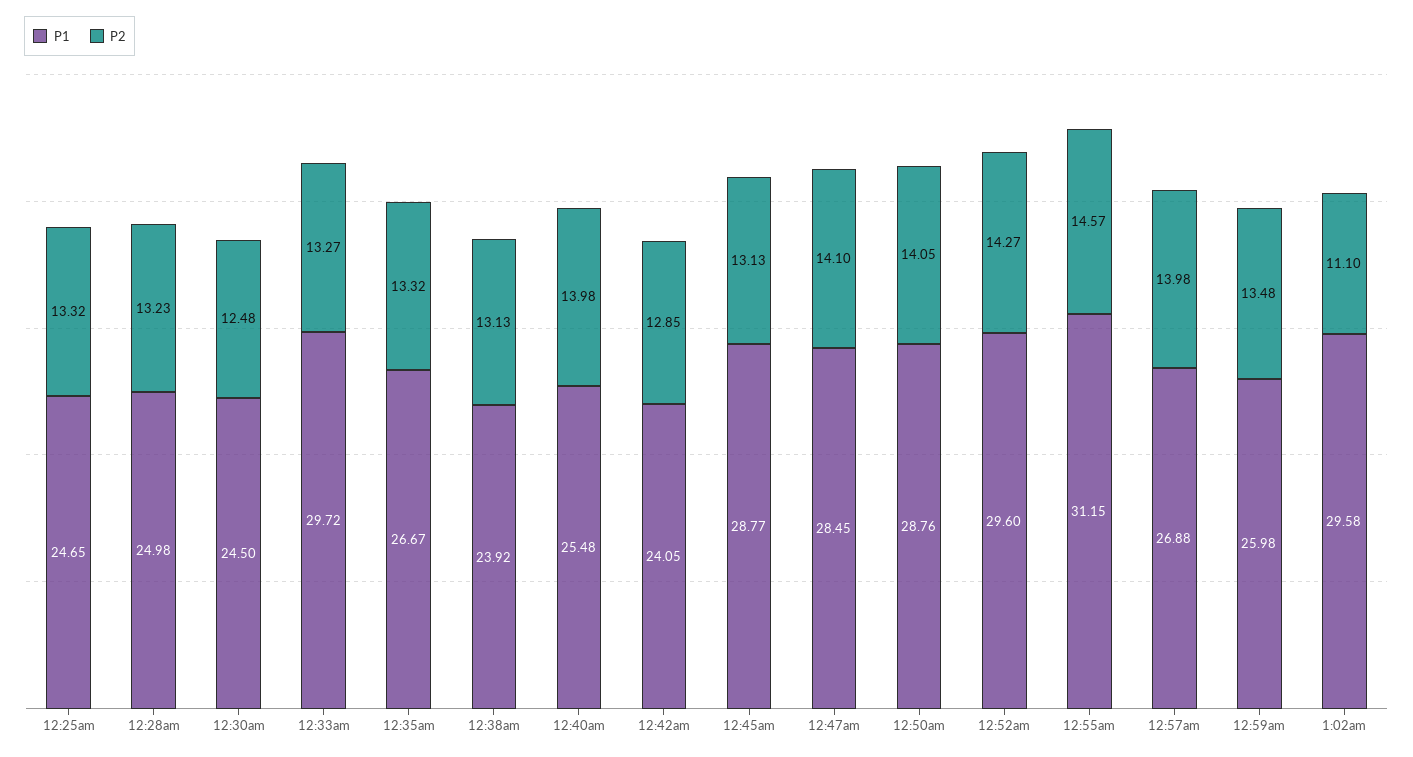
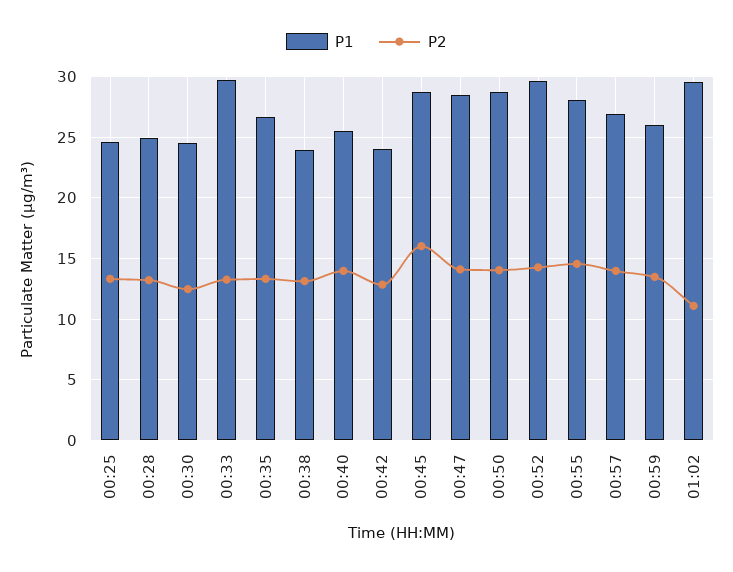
  {
    "P1": {
      "12:25am": 24.65,
      "12:28am": 24.98,
      "12:30am": 24.5,
      "12:33am": 29.72,
      "12:35am": 26.67,
      "12:38am": 23.92,
      "12:40am": 25.48,
      "12:42am": 24.05,
      "12:45am": 28.77,
      "12:47am": 28.45,
      "12:50am": 28.76,
      "12:52am": 29.6,
-     "12:55am": 31.15,
+     "12:55am": 28,
      "12:57am": 26.88,
      "12:59am": 25.98,
      "1:02am": 29.58
    },
    "P2": {
      "12:25am": 13.32,
      "12:28am": 13.23,
      "12:30am": 12.48,
      "12:33am": 13.27,
      "12:35am": 13.32,
      "12:38am": 13.13,
      "12:40am": 13.98,
      "12:42am": 12.85,
-     "12:45am": 13.13,
+     "12:45am": 16,
      "12:47am": 14.1,
      "12:50am": 14.05,
      "12:52am": 14.27,
      "12:55am": 14.57,
      "12:57am": 13.98,
      "12:59am": 13.48,
      "1:02am": 11.1
    }
  }

